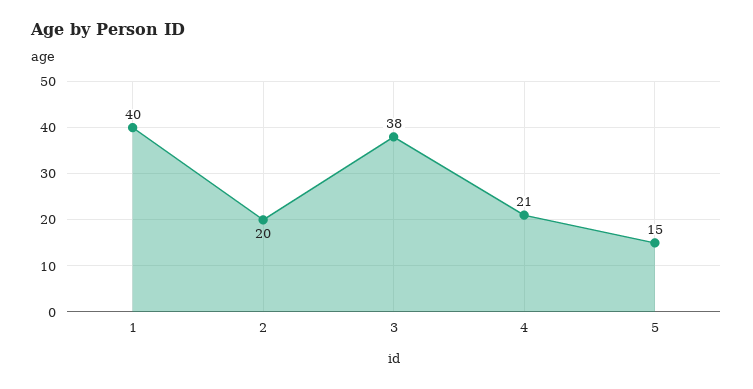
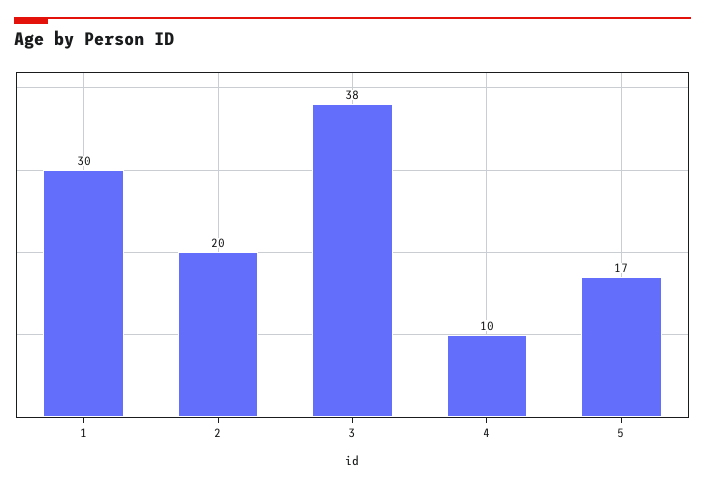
  {
-   "1": 40,
+   "1": 30,
    "2": 20,
    "3": 38,
-   "4": 21,
+   "4": 10,
-   "5": 15
+   "5": 17
  }

